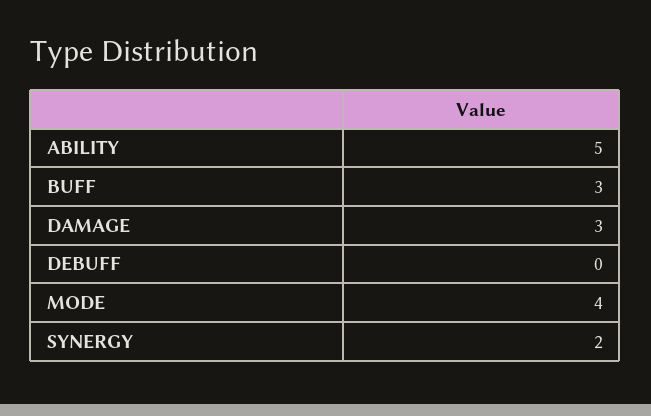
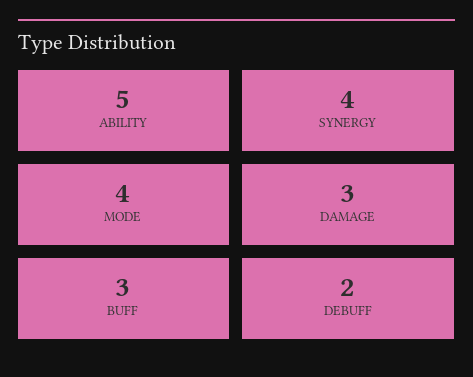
  {
    "ABILITY": 5,
    "BUFF": 3,
    "DAMAGE": 3,
-   "DEBUFF": 0,
+   "DEBUFF": 2,
    "MODE": 4,
-   "SYNERGY": 2
+   "SYNERGY": 4
  }

